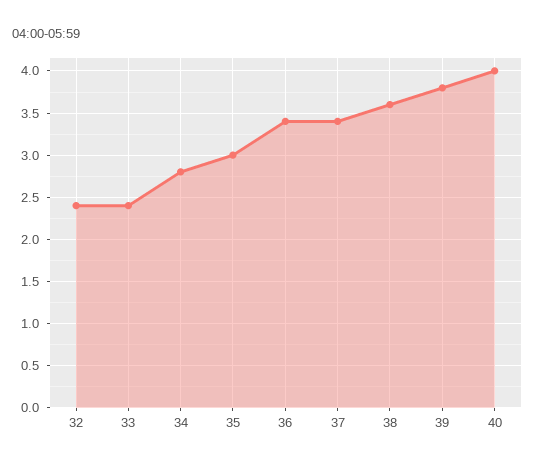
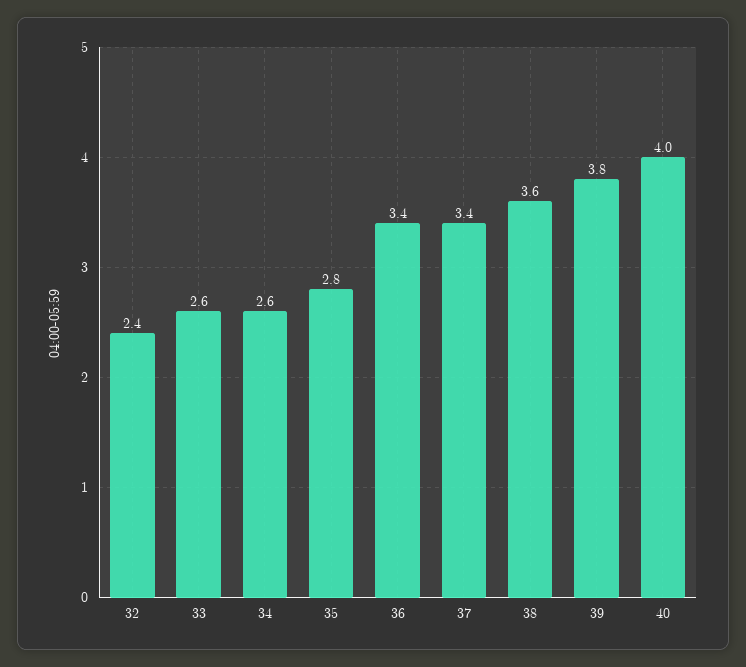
  {
    "32": 2.4,
-   "33": 2.4,
+   "33": 2.6,
-   "34": 2.8,
+   "34": 2.6,
-   "35": 3,
+   "35": 2.8,
    "36": 3.4,
    "37": 3.4,
    "38": 3.6,
    "39": 3.8,
    "40": 4
  }

